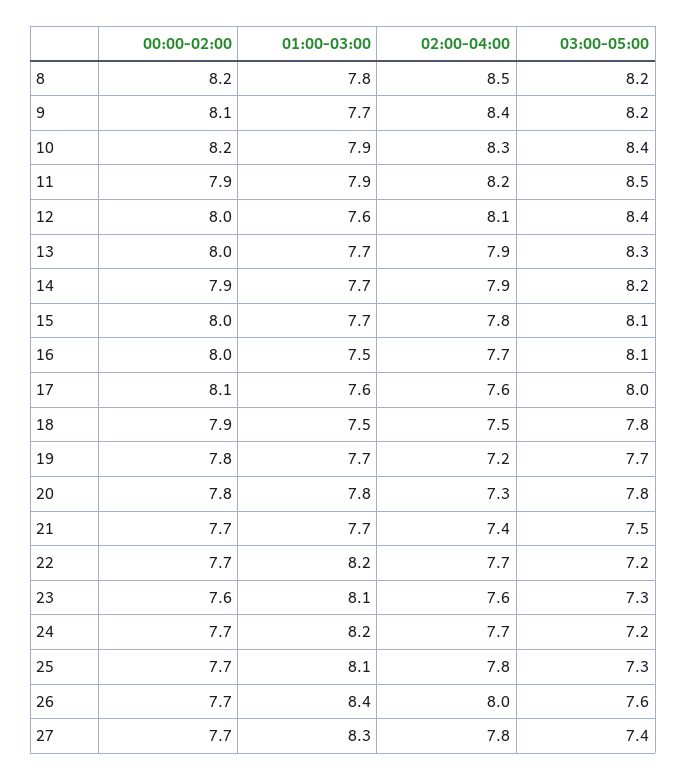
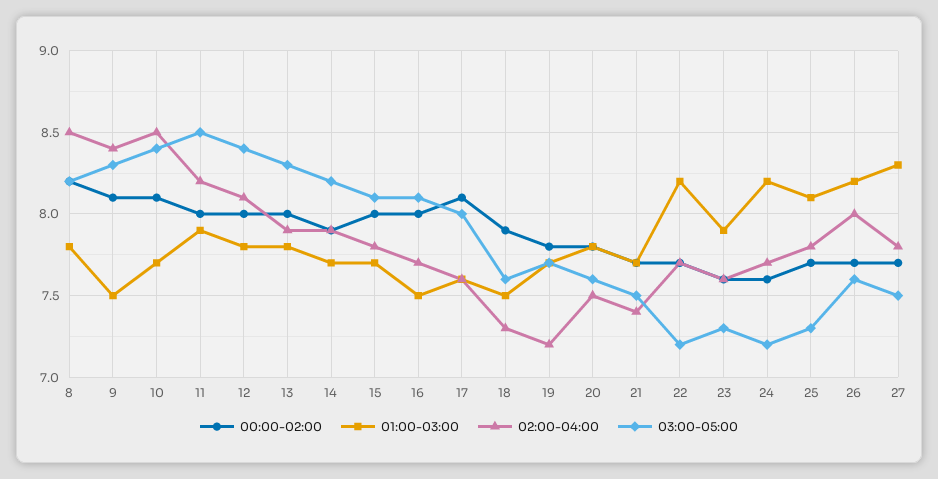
  {
    "00:00-02:00": {
      "8": 8.2,
      "9": 8.1,
-     "10": 8.2,
+     "10": 8.1,
-     "11": 7.9,
+     "11": 8,
      "12": 8,
      "13": 8,
      "14": 7.9,
      "15": 8,
      "16": 8,
      "17": 8.1,
      "18": 7.9,
      "19": 7.8,
      "20": 7.8,
      "21": 7.7,
      "22": 7.7,
      "23": 7.6,
-     "24": 7.7,
+     "24": 7.6,
      "25": 7.7,
      "26": 7.7,
      "27": 7.7
    },
    "01:00-03:00": {
      "8": 7.8,
-     "9": 7.7,
+     "9": 7.5,
-     "10": 7.9,
+     "10": 7.7,
      "11": 7.9,
-     "12": 7.6,
+     "12": 7.8,
-     "13": 7.7,
+     "13": 7.8,
      "14": 7.7,
      "15": 7.7,
      "16": 7.5,
      "17": 7.6,
      "18": 7.5,
      "19": 7.7,
      "20": 7.8,
      "21": 7.7,
      "22": 8.2,
-     "23": 8.1,
+     "23": 7.9,
      "24": 8.2,
      "25": 8.1,
-     "26": 8.4,
+     "26": 8.2,
      "27": 8.3
    },
    "02:00-04:00": {
      "8": 8.5,
      "9": 8.4,
-     "10": 8.3,
+     "10": 8.5,
      "11": 8.2,
      "12": 8.1,
      "13": 7.9,
      "14": 7.9,
      "15": 7.8,
      "16": 7.7,
      "17": 7.6,
-     "18": 7.5,
+     "18": 7.3,
      "19": 7.2,
-     "20": 7.3,
+     "20": 7.5,
      "21": 7.4,
      "22": 7.7,
      "23": 7.6,
      "24": 7.7,
      "25": 7.8,
      "26": 8,
      "27": 7.8
    },
    "03:00-05:00": {
      "8": 8.2,
-     "9": 8.2,
+     "9": 8.3,
      "10": 8.4,
      "11": 8.5,
      "12": 8.4,
      "13": 8.3,
      "14": 8.2,
      "15": 8.1,
      "16": 8.1,
      "17": 8,
-     "18": 7.8,
+     "18": 7.6,
      "19": 7.7,
-     "20": 7.8,
+     "20": 7.6,
      "21": 7.5,
      "22": 7.2,
      "23": 7.3,
      "24": 7.2,
      "25": 7.3,
      "26": 7.6,
-     "27": 7.4
+     "27": 7.5
    }
  }

